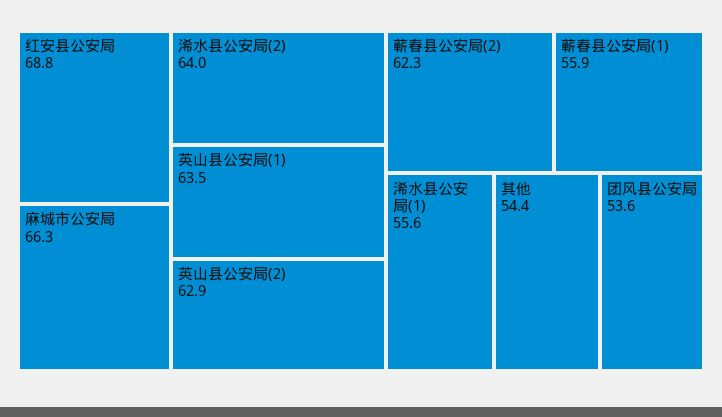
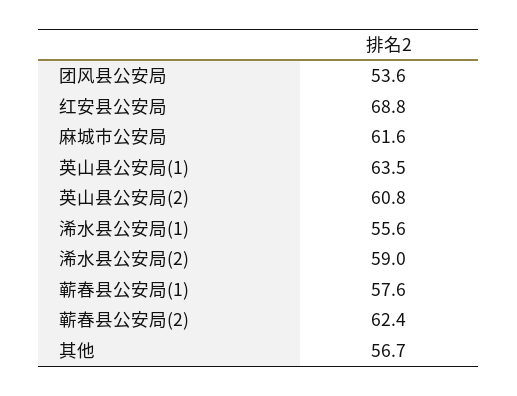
  {
    "红安县公安局": 68.8,
-   "麻城市公安局": 66.3,
+   "麻城市公安局": 61.6,
-   "浠水县公安局(2)": 64,
+   "浠水县公安局(2)": 59,
    "英山县公安局(1)": 63.5,
-   "英山县公安局(2)": 62.9,
+   "英山县公安局(2)": 60.8,
-   "蕲春县公安局(2)": 62.3,
+   "蕲春县公安局(2)": 62.4,
-   "蕲春县公安局(1)": 55.9,
+   "蕲春县公安局(1)": 57.6,
    "浠水县公安局(1)": 55.6,
-   "其他": 54.4,
+   "其他": 56.7,
    "团风县公安局": 53.6
  }

